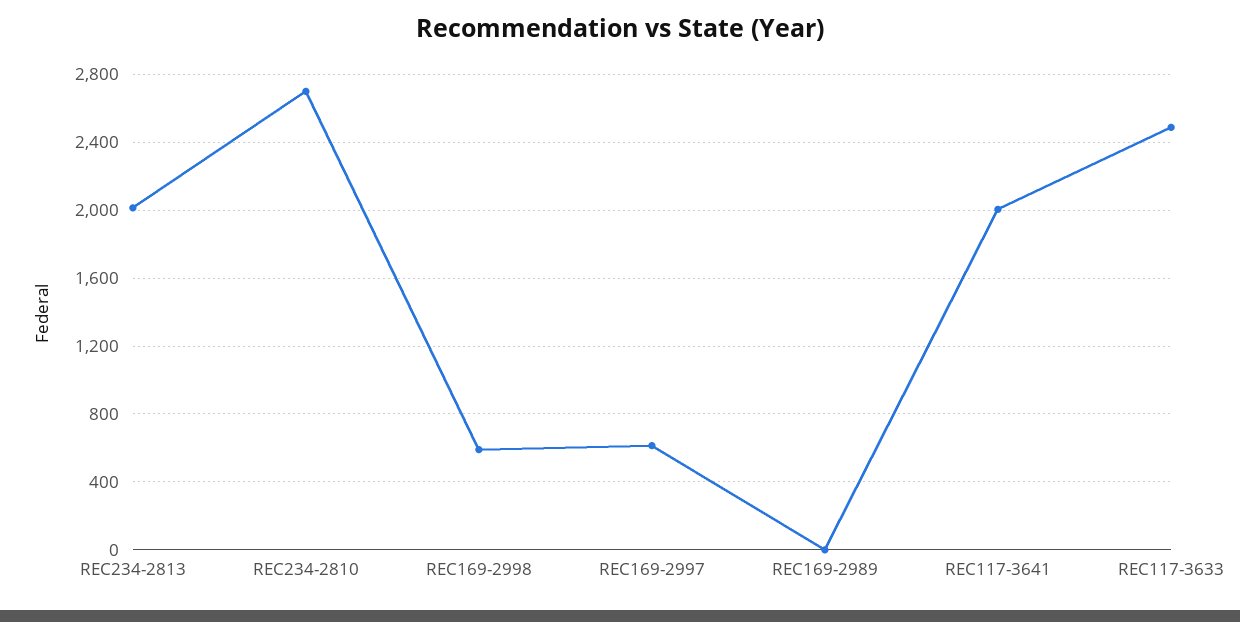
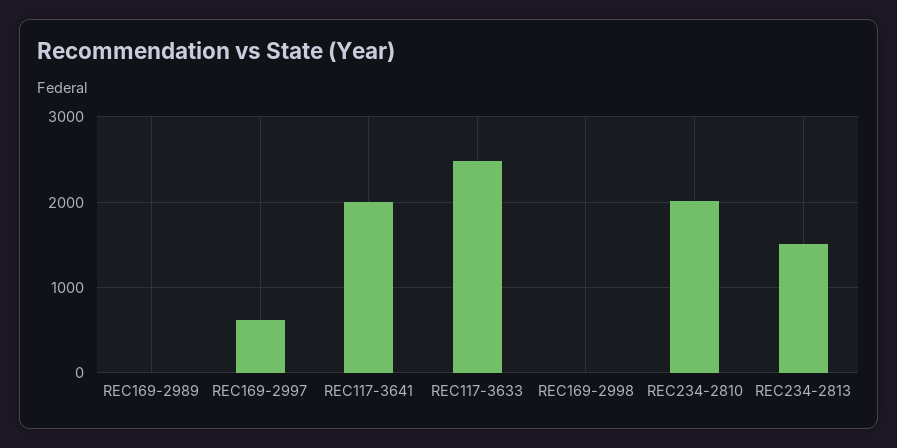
  {
-   "REC234-2813": 2000,
+   "REC234-2813": 1500,
-   "REC234-2810": 2700,
+   "REC234-2810": 2000,
-   "REC169-2998": 600,
+   "REC169-2998": 0,
    "REC169-2997": 600,
    "REC169-2989": 0,
    "REC117-3641": 2000,
    "REC117-3633": 2500
  }

